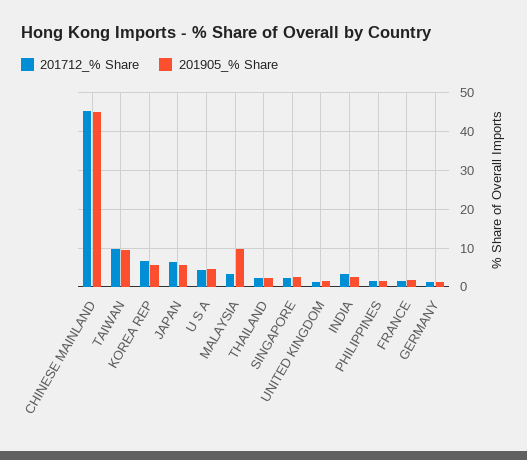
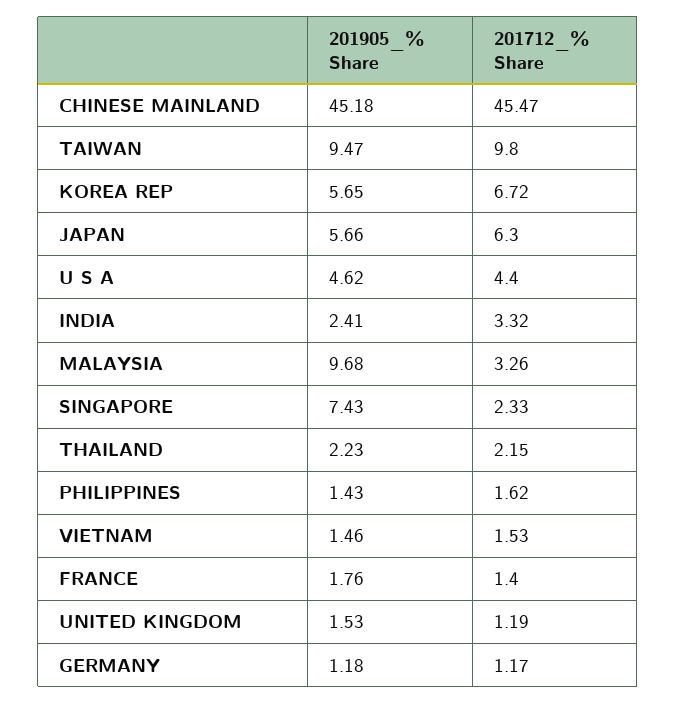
  {
    "201712_% Share": {
      "CHINESE MAINLAND": 45.47,
      "TAIWAN": 9.8,
      "KOREA REP": 6.72,
      "JAPAN": 6.3,
      "U S A": 4.4,
      "MALAYSIA": 3.26,
      "THAILAND": 2.15,
      "SINGAPORE": 2.33,
      "UNITED KINGDOM": 1.19,
      "INDIA": 3.32,
      "PHILIPPINES": 1.62,
      "FRANCE": 1.4,
-     "GERMANY": 1.17
+     "GERMANY": 1.17,
+     "VIETNAM": 1.53
    },
    "201905_% Share": {
      "CHINESE MAINLAND": 45.18,
      "TAIWAN": 9.47,
      "KOREA REP": 5.65,
      "JAPAN": 5.66,
      "U S A": 4.62,
      "MALAYSIA": 9.68,
      "THAILAND": 2.23,
-     "SINGAPORE": 2,
+     "SINGAPORE": 7.43,
      "UNITED KINGDOM": 1.53,
      "INDIA": 2.41,
      "PHILIPPINES": 1.43,
      "FRANCE": 1.76,
-     "GERMANY": 1.18
+     "GERMANY": 1.18,
+     "VIETNAM": 1.46
    }
  }

